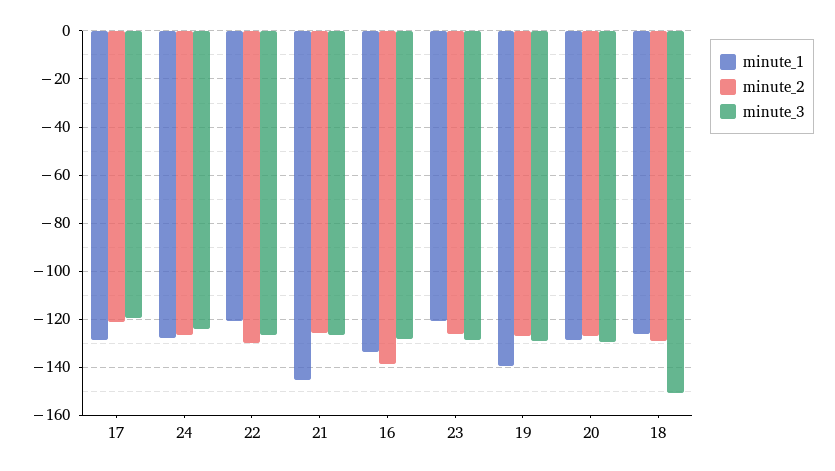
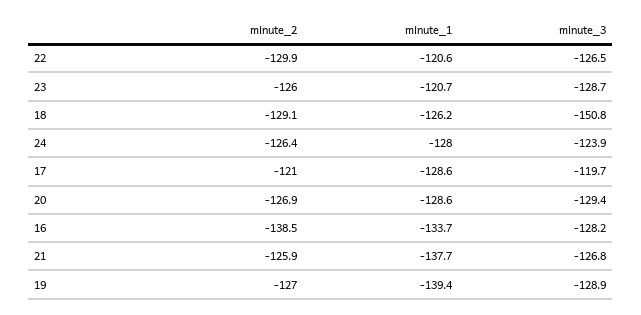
  {
    "minute_1": {
      "17": -128.6,
      "24": -128,
      "22": -120.6,
-     "21": -145,
+     "21": -137.7,
      "16": -133.7,
      "23": -120.7,
      "19": -139.4,
      "20": -128.6,
      "18": -126.2
    },
    "minute_2": {
      "17": -121,
      "24": -126.4,
      "22": -129.9,
      "21": -125.9,
      "16": -138.5,
      "23": -126,
      "19": -127,
      "20": -126.9,
      "18": -129.1
    },
    "minute_3": {
      "17": -119.7,
      "24": -123.9,
      "22": -126.5,
      "21": -126.8,
      "16": -128.2,
      "23": -128.7,
      "19": -128.9,
      "20": -129.4,
      "18": -150.8
    }
  }

